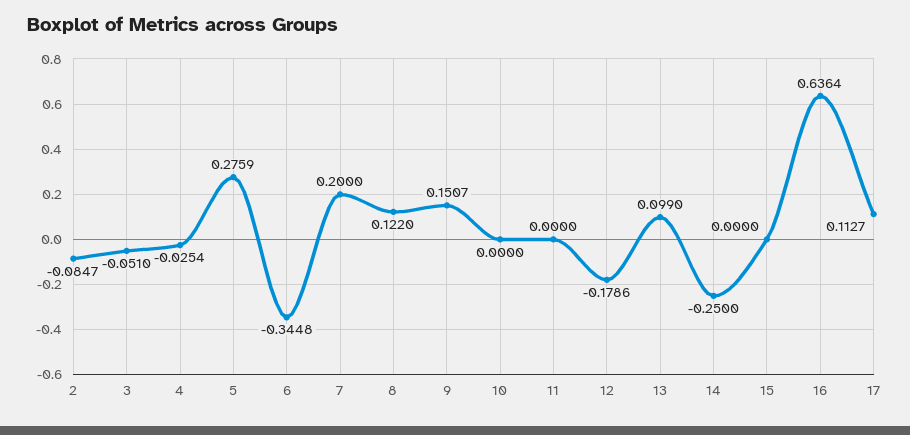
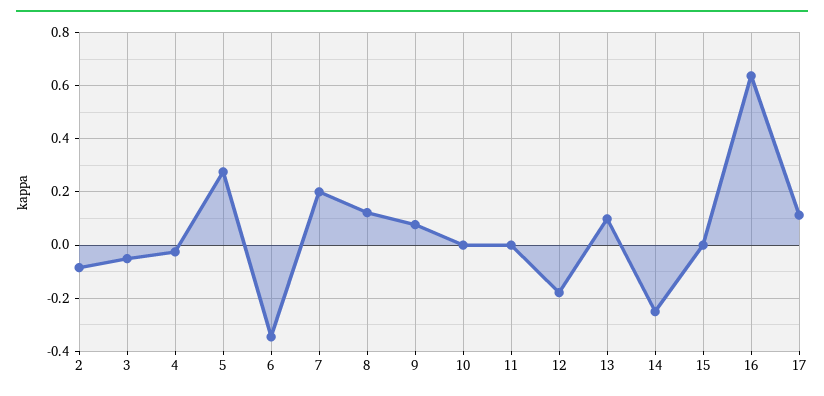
  {
    "2": -0.0847,
    "3": -0.051,
    "4": -0.0254,
    "5": 0.2759,
    "6": -0.3448,
    "7": 0.2,
    "8": 0.122,
-   "9": 0.1507,
+   "9": 0.075,
    "10": 0,
    "11": 0,
    "12": -0.1786,
    "13": 0.099,
    "14": -0.25,
    "15": 0,
    "16": 0.6364,
    "17": 0.1127
  }

